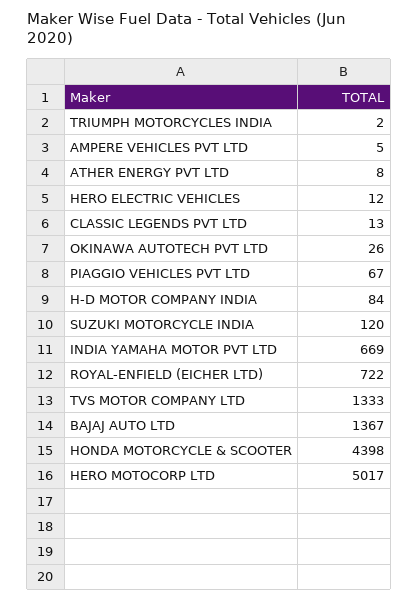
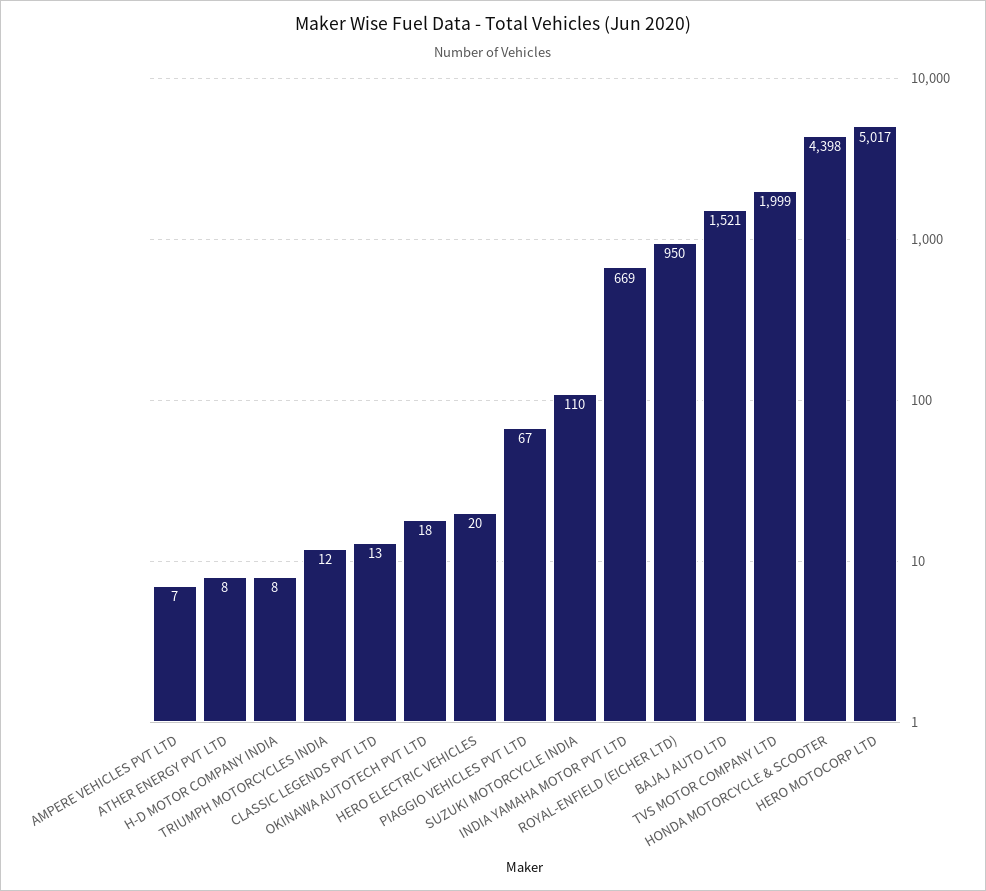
  {
-   "TRIUMPH MOTORCYCLES INDIA": 2,
+   "TRIUMPH MOTORCYCLES INDIA": 12,
-   "AMPERE VEHICLES PVT LTD": 5,
+   "AMPERE VEHICLES PVT LTD": 7,
    "ATHER ENERGY PVT LTD": 8,
-   "HERO ELECTRIC VEHICLES": 12,
+   "HERO ELECTRIC VEHICLES": 20,
    "CLASSIC LEGENDS PVT LTD": 13,
-   "OKINAWA AUTOTECH PVT LTD": 26,
+   "OKINAWA AUTOTECH PVT LTD": 18,
    "PIAGGIO VEHICLES PVT LTD": 67,
-   "H-D MOTOR COMPANY INDIA": 84,
+   "H-D MOTOR COMPANY INDIA": 8,
-   "SUZUKI MOTORCYCLE INDIA": 120,
+   "SUZUKI MOTORCYCLE INDIA": 110,
    "INDIA YAMAHA MOTOR PVT LTD": 669,
-   "ROYAL-ENFIELD (EICHER LTD)": 722,
+   "ROYAL-ENFIELD (EICHER LTD)": 950,
-   "TVS MOTOR COMPANY LTD": 1333,
+   "TVS MOTOR COMPANY LTD": 1999,
-   "BAJAJ AUTO LTD": 1367,
+   "BAJAJ AUTO LTD": 1521,
    "HONDA MOTORCYCLE & SCOOTER": 4398,
    "HERO MOTOCORP LTD": 5017
  }

